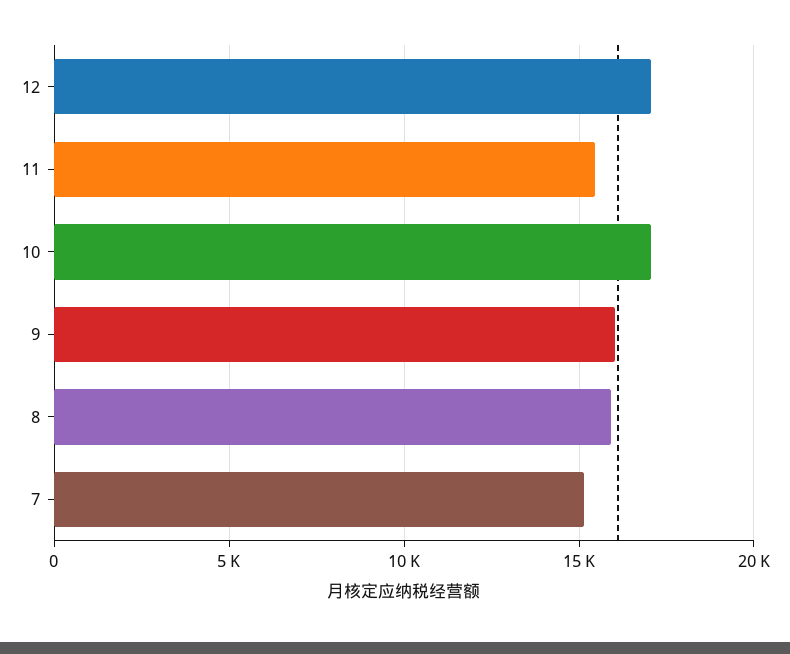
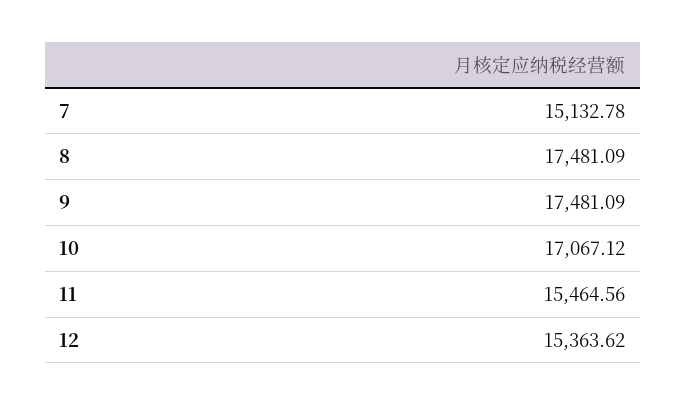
  {
-   "12": 17000,
+   "12": 15363.62,
    "11": 15464.56,
    "10": 17067.12,
-   "9": 16000,
+   "9": 17481.09,
-   "8": 16000,
+   "8": 17481.09,
    "7": 15132.78
  }

